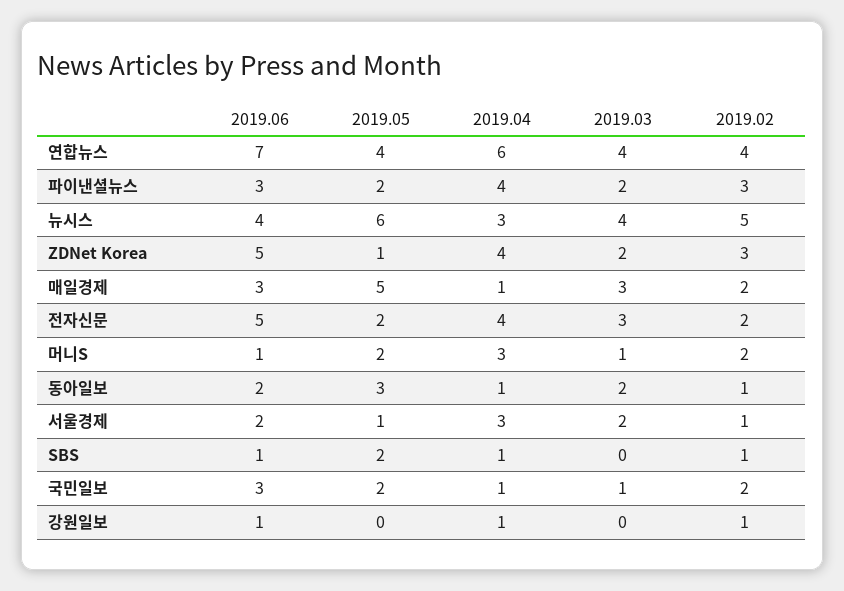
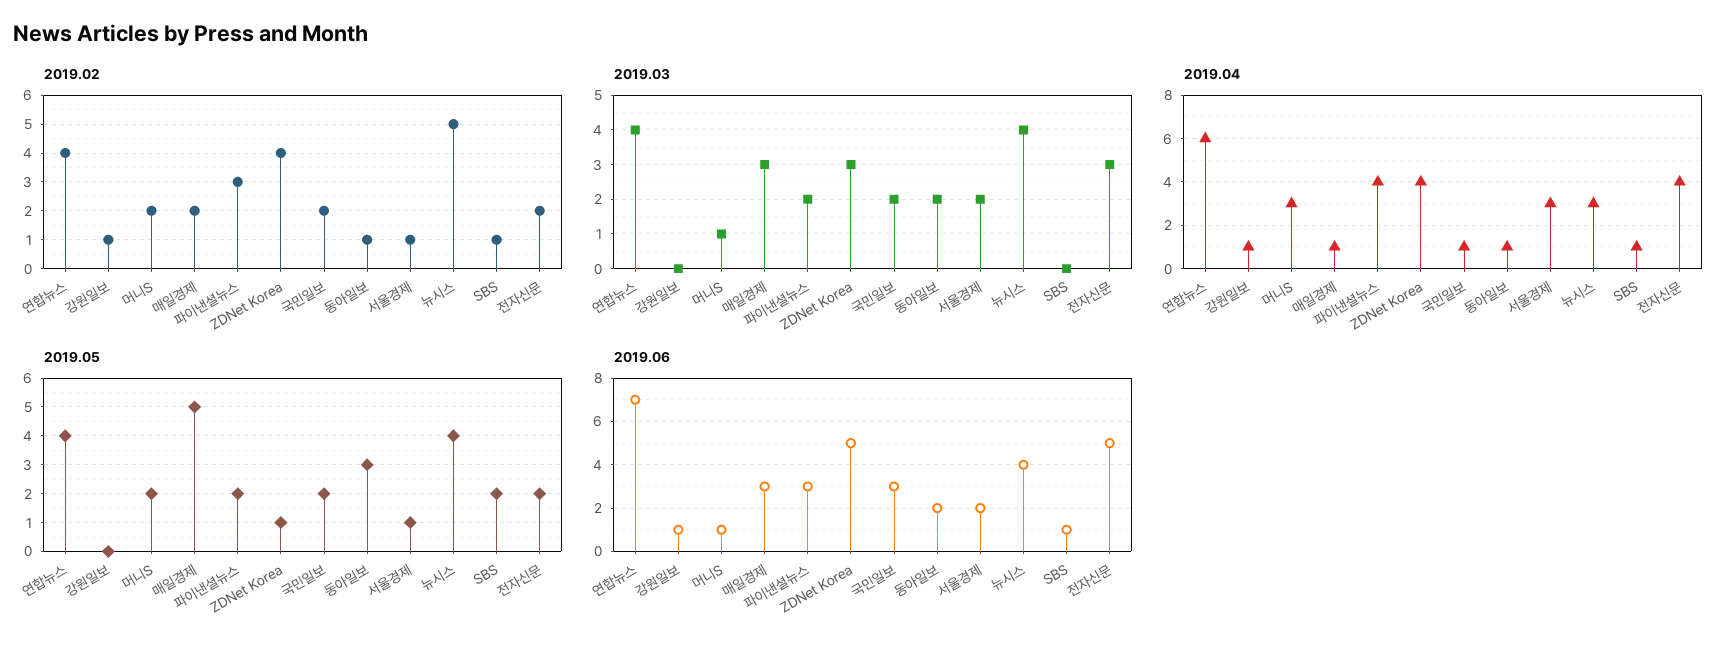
  {
    "2019.06": {
      "연합뉴스": 7,
      "파이낸셜뉴스": 3,
      "뉴시스": 4,
      "ZDNet Korea": 5,
      "매일경제": 3,
      "전자신문": 5,
      "머니S": 1,
      "동아일보": 2,
      "서울경제": 2,
      "SBS": 1,
      "국민일보": 3,
      "강원일보": 1
    },
    "2019.05": {
      "연합뉴스": 4,
      "파이낸셜뉴스": 2,
-     "뉴시스": 6,
+     "뉴시스": 4,
      "ZDNet Korea": 1,
      "매일경제": 5,
      "전자신문": 2,
      "머니S": 2,
      "동아일보": 3,
      "서울경제": 1,
      "SBS": 2,
      "국민일보": 2,
      "강원일보": 0
    },
    "2019.04": {
      "연합뉴스": 6,
      "파이낸셜뉴스": 4,
      "뉴시스": 3,
      "ZDNet Korea": 4,
      "매일경제": 1,
      "전자신문": 4,
      "머니S": 3,
      "동아일보": 1,
      "서울경제": 3,
      "SBS": 1,
      "국민일보": 1,
      "강원일보": 1
    },
    "2019.03": {
      "연합뉴스": 4,
      "파이낸셜뉴스": 2,
      "뉴시스": 4,
-     "ZDNet Korea": 2,
+     "ZDNet Korea": 3,
      "매일경제": 3,
      "전자신문": 3,
      "머니S": 1,
      "동아일보": 2,
      "서울경제": 2,
      "SBS": 0,
-     "국민일보": 1,
+     "국민일보": 2,
      "강원일보": 0
    },
    "2019.02": {
      "연합뉴스": 4,
      "파이낸셜뉴스": 3,
      "뉴시스": 5,
-     "ZDNet Korea": 3,
+     "ZDNet Korea": 4,
      "매일경제": 2,
      "전자신문": 2,
      "머니S": 2,
      "동아일보": 1,
      "서울경제": 1,
      "SBS": 1,
      "국민일보": 2,
      "강원일보": 1
    }
  }

